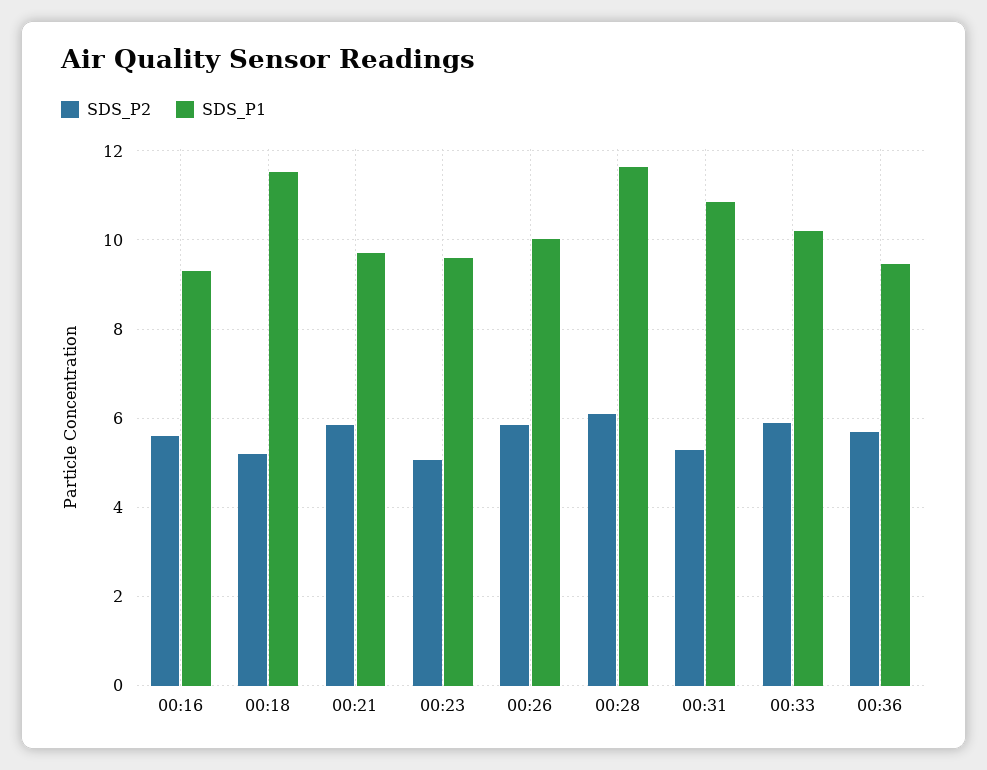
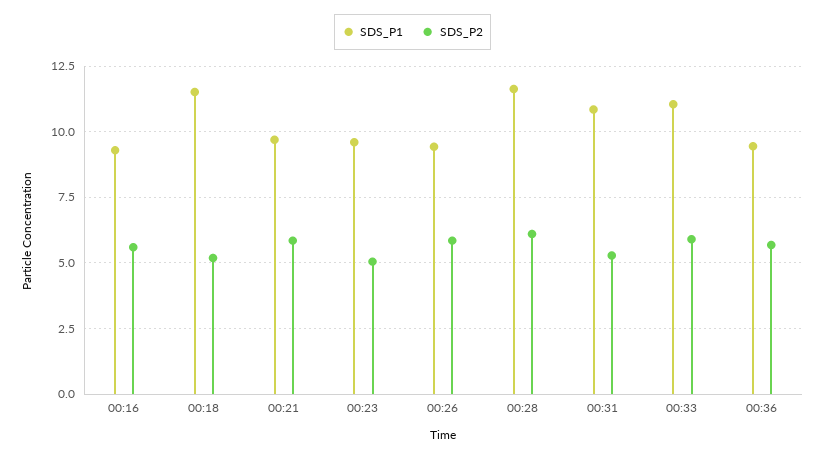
  {
    "SDS_P2": {
      "00:16": 5.6,
      "00:18": 5.2,
      "00:21": 5.8,
      "00:23": 5,
      "00:26": 5.8,
      "00:28": 6.2,
      "00:31": 5.2,
      "00:33": 6,
      "00:36": 5.6
    },
    "SDS_P1": {
      "00:16": 9.4,
      "00:18": 11.6,
      "00:21": 9.8,
      "00:23": 9.6,
-     "00:26": 10,
+     "00:26": 9.5,
      "00:28": 11.6,
      "00:31": 10.8,
-     "00:33": 10.2,
+     "00:33": 11,
      "00:36": 9.4
    }
  }

